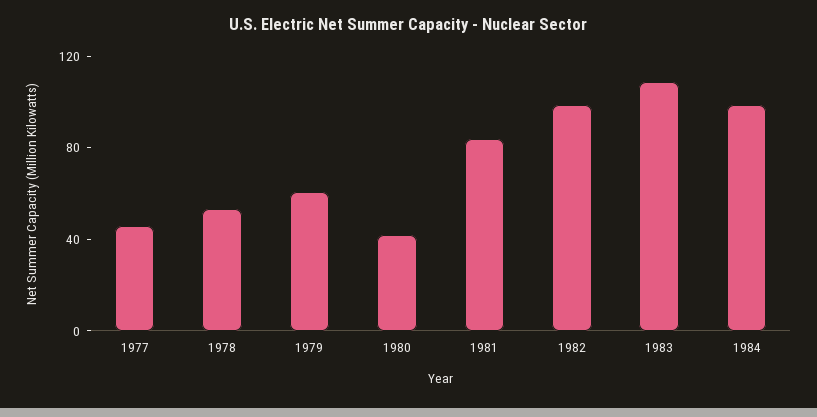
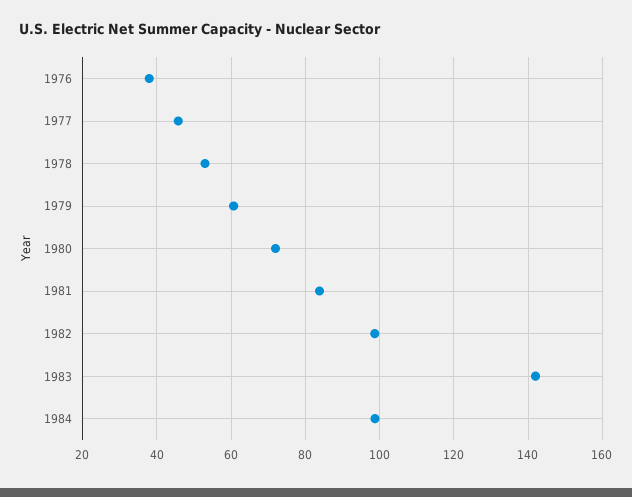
  {
    "1977": 46,
    "1978": 54,
    "1979": 60,
-   "1980": 40,
+   "1980": 72,
    "1981": 84,
    "1982": 98,
-   "1983": 110,
+   "1983": 142,
-   "1984": 98
+   "1984": 98,
+   "1976": 38
  }

